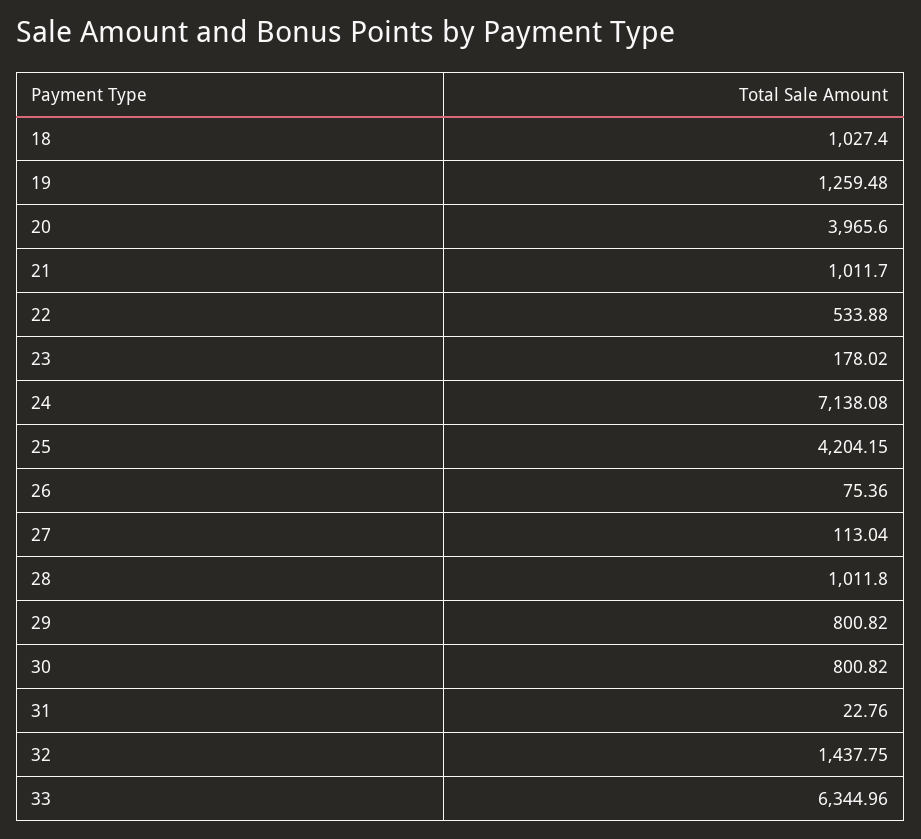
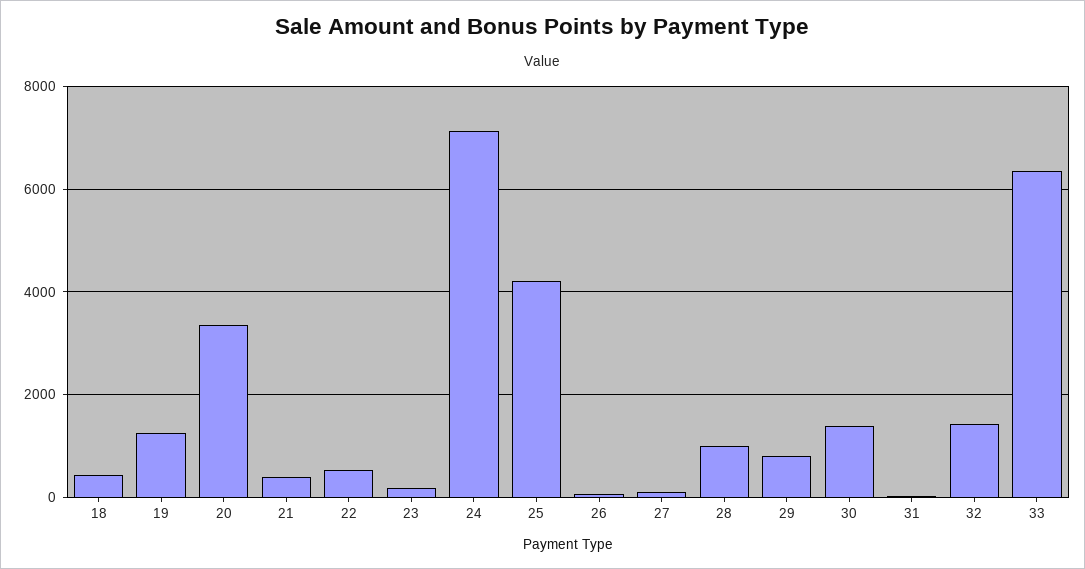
  {
-   "18": 1027.4,
+   "18": 400,
    "19": 1259.48,
-   "20": 3965.6,
+   "20": 3400,
-   "21": 1011.7,
+   "21": 400,
    "22": 533.88,
    "23": 178.02,
    "24": 7138.08,
    "25": 4204.15,
    "26": 75.36,
    "27": 113.04,
    "28": 1011.8,
    "29": 800.82,
-   "30": 800.82,
+   "30": 1400,
    "31": 22.76,
    "32": 1437.75,
    "33": 6344.96
  }

